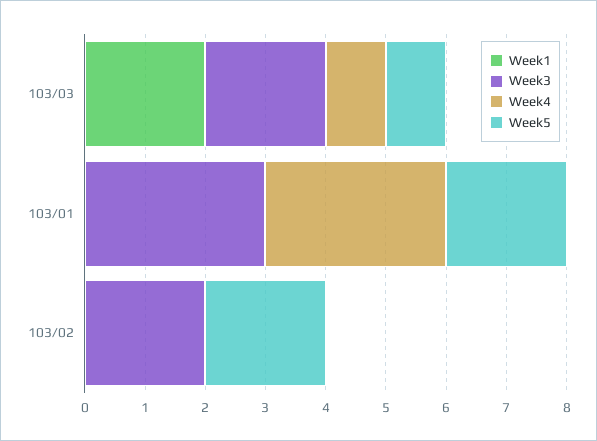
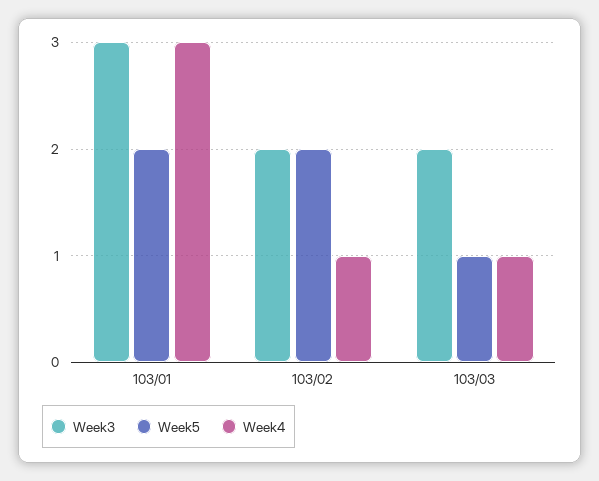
  {
-   "Week1": {
-     "103/03": 2,
-     "103/01": 0,
-     "103/02": 0
-   },
    "Week3": {
      "103/03": 2,
      "103/01": 3,
      "103/02": 2
    },
    "Week4": {
      "103/03": 1,
      "103/01": 3,
-     "103/02": 0
+     "103/02": 1
    },
    "Week5": {
      "103/03": 1,
      "103/01": 2,
      "103/02": 2
    }
  }

